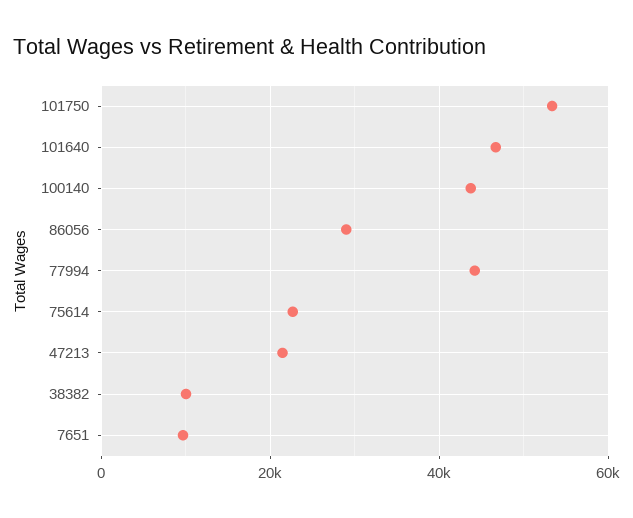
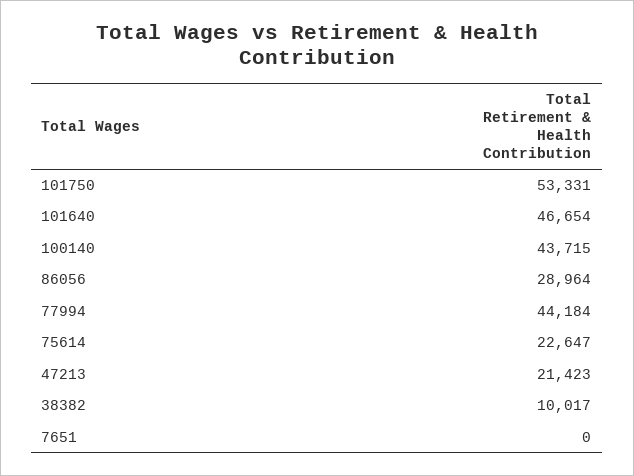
  {
    "101750": 53331,
    "101640": 46654,
    "100140": 43715,
    "86056": 28964,
    "77994": 44184,
    "75614": 22647,
    "47213": 21423,
    "38382": 10017,
-   "7651": 10000
+   "7651": 0
  }

